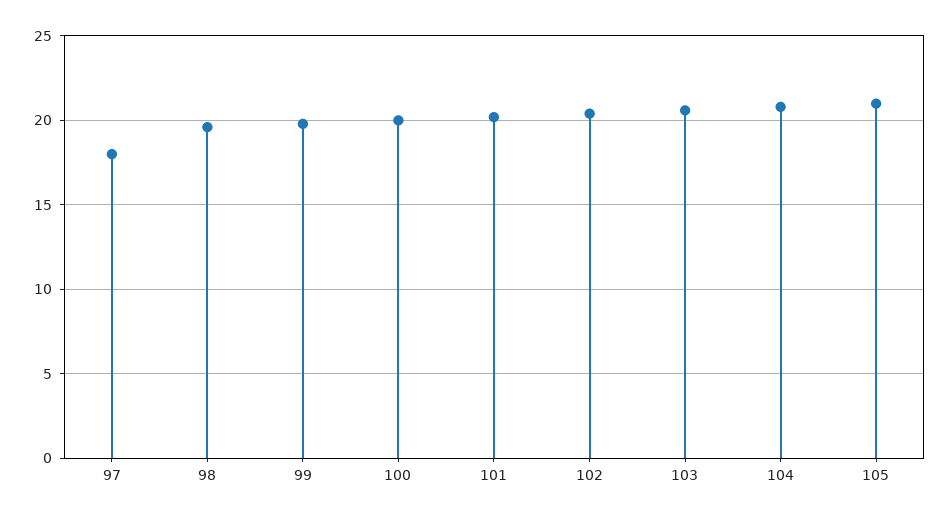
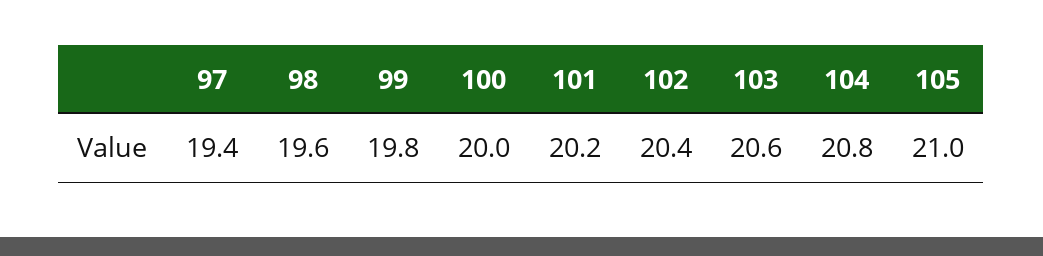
  {
-   "97": 18,
+   "97": 19.4,
    "98": 19.6,
    "99": 19.8,
    "100": 20,
    "101": 20.2,
    "102": 20.4,
    "103": 20.6,
    "104": 20.8,
    "105": 21
  }

